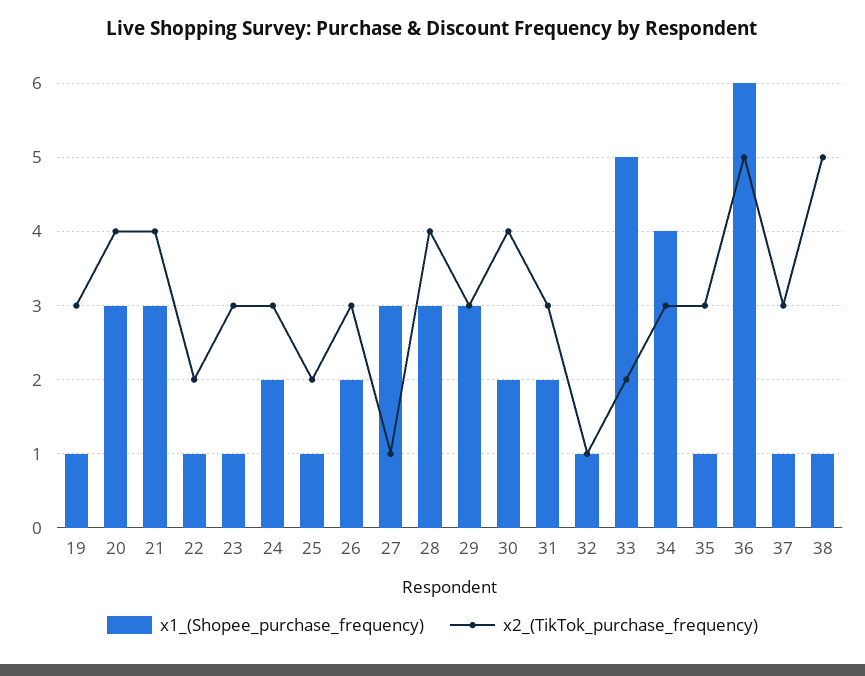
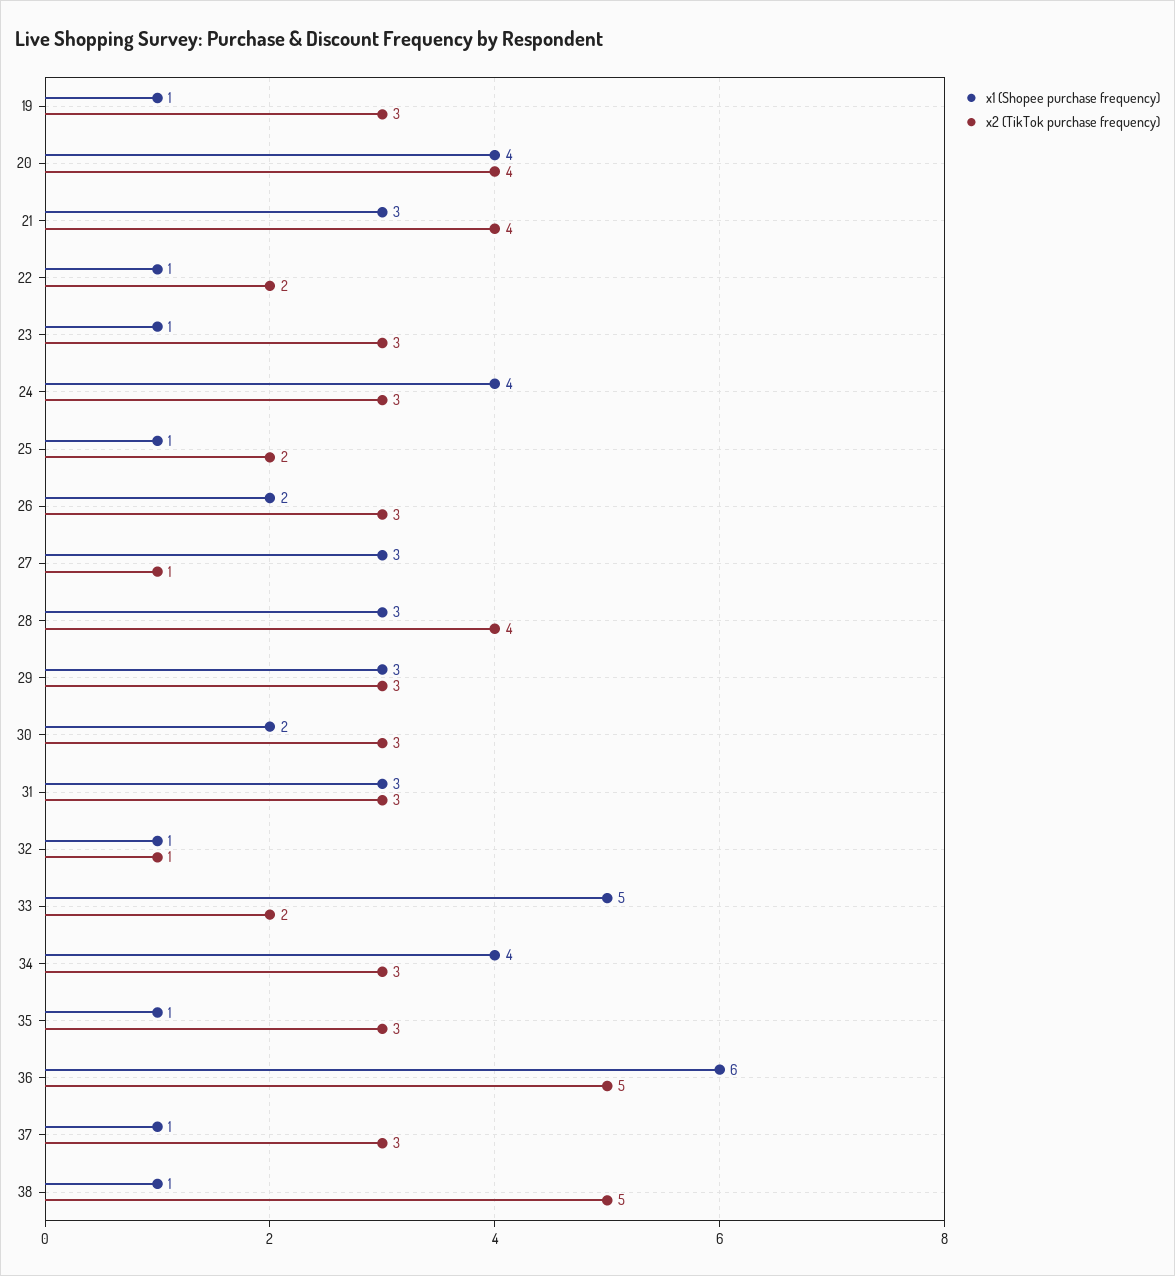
  {
    "x1_(Shopee_purchase_frequency)": {
      "19": 1,
-     "20": 3,
+     "20": 4,
      "21": 3,
      "22": 1,
      "23": 1,
-     "24": 2,
+     "24": 4,
      "25": 1,
      "26": 2,
      "27": 3,
      "28": 3,
      "29": 3,
      "30": 2,
-     "31": 2,
+     "31": 3,
      "32": 1,
      "33": 5,
      "34": 4,
      "35": 1,
      "36": 6,
      "37": 1,
      "38": 1
    },
    "x2_(TikTok_purchase_frequency)": {
      "19": 3,
      "20": 4,
      "21": 4,
      "22": 2,
      "23": 3,
      "24": 3,
      "25": 2,
      "26": 3,
      "27": 1,
      "28": 4,
      "29": 3,
-     "30": 4,
+     "30": 3,
      "31": 3,
      "32": 1,
      "33": 2,
      "34": 3,
      "35": 3,
      "36": 5,
      "37": 3,
      "38": 5
    }
  }

